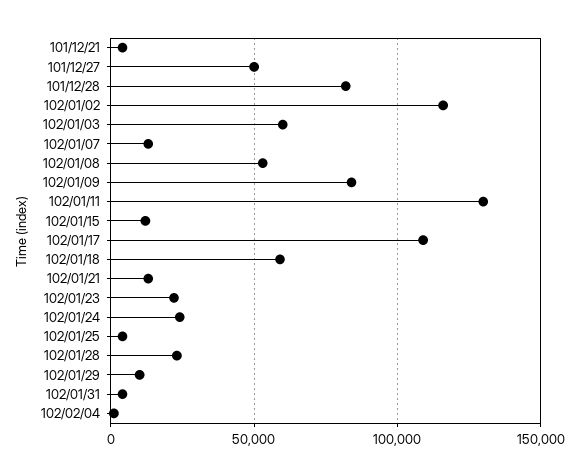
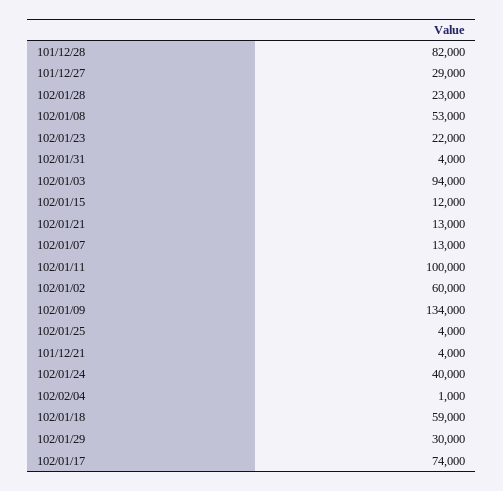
  {
    "101/12/21": 4000,
-   "101/12/27": 50000,
+   "101/12/27": 29000,
    "101/12/28": 82000,
-   "102/01/02": 115000,
+   "102/01/02": 60000,
-   "102/01/03": 60000,
+   "102/01/03": 94000,
    "102/01/07": 13000,
    "102/01/08": 53000,
-   "102/01/09": 85000,
+   "102/01/09": 134000,
-   "102/01/11": 130000,
+   "102/01/11": 100000,
    "102/01/15": 12000,
-   "102/01/17": 110000,
+   "102/01/17": 74000,
    "102/01/18": 59000,
    "102/01/21": 13000,
    "102/01/23": 22000,
-   "102/01/24": 25000,
+   "102/01/24": 40000,
    "102/01/25": 4000,
    "102/01/28": 23000,
-   "102/01/29": 10000,
+   "102/01/29": 30000,
    "102/01/31": 4000,
    "102/02/04": 1000
  }

